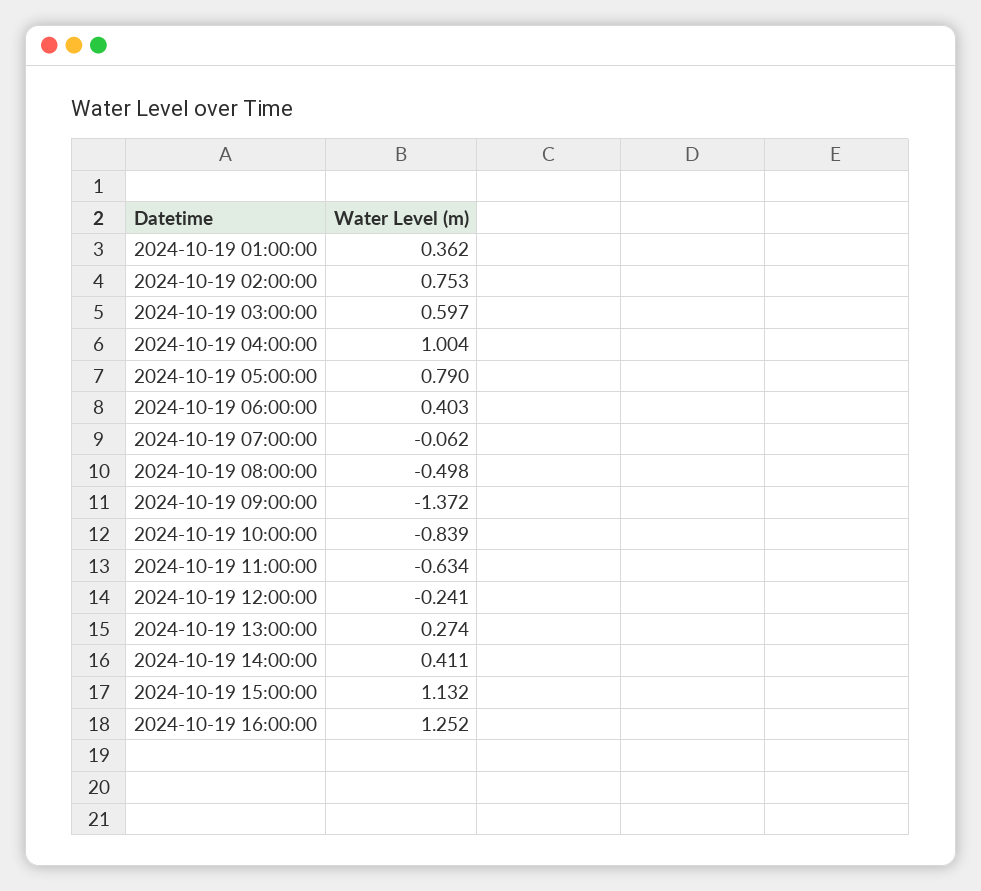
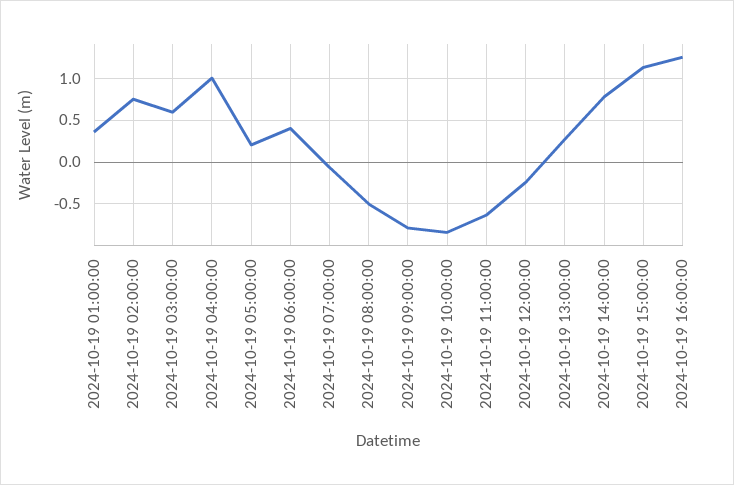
  {
    "2024-10-19 01:00:00": 0.362,
    "2024-10-19 02:00:00": 0.753,
    "2024-10-19 03:00:00": 0.597,
    "2024-10-19 04:00:00": 1.004,
-   "2024-10-19 05:00:00": 0.79,
+   "2024-10-19 05:00:00": 0.2,
    "2024-10-19 06:00:00": 0.403,
    "2024-10-19 07:00:00": -0.062,
    "2024-10-19 08:00:00": -0.498,
-   "2024-10-19 09:00:00": -1.372,
+   "2024-10-19 09:00:00": -0.8,
    "2024-10-19 10:00:00": -0.839,
    "2024-10-19 11:00:00": -0.634,
    "2024-10-19 12:00:00": -0.241,
    "2024-10-19 13:00:00": 0.274,
-   "2024-10-19 14:00:00": 0.411,
+   "2024-10-19 14:00:00": 0.8,
    "2024-10-19 15:00:00": 1.132,
    "2024-10-19 16:00:00": 1.252
  }

